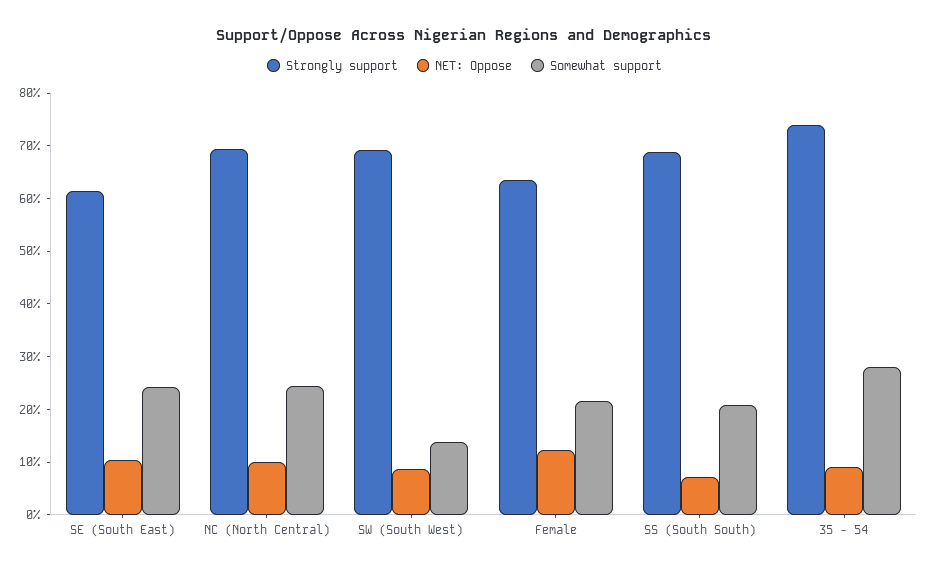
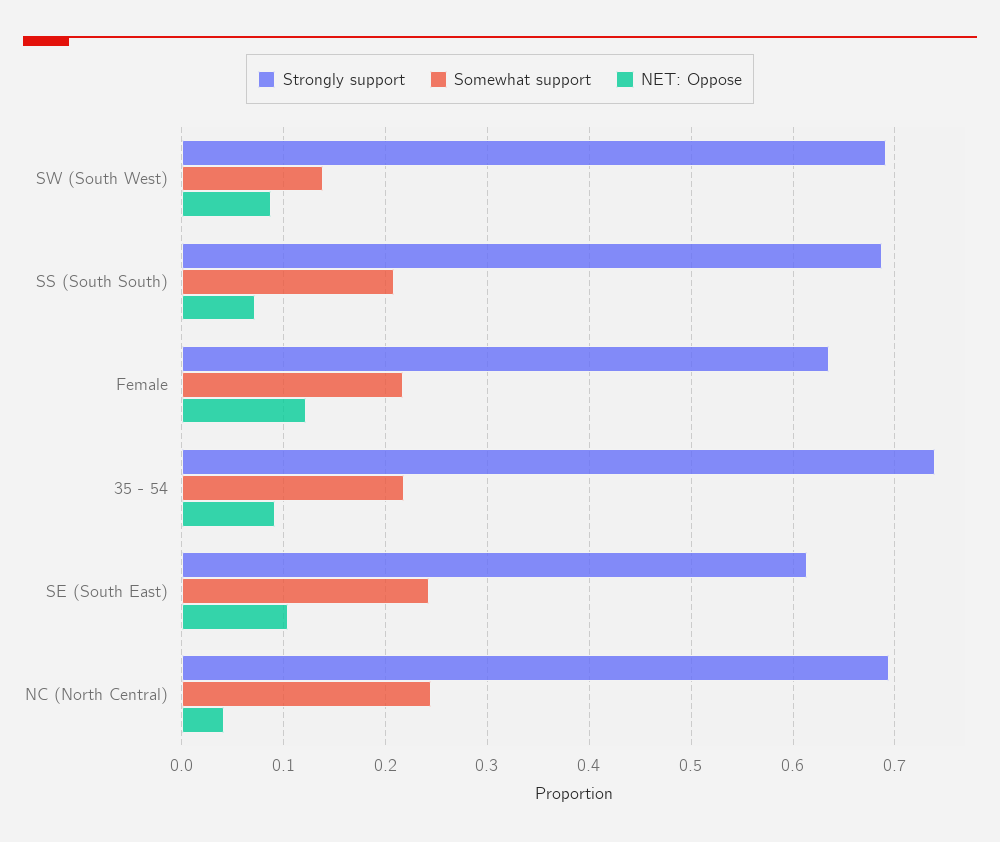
  {
    "Strongly support": {
      "SE (South East)": 0.61,
      "NC (North Central)": 0.69,
      "SW (South West)": 0.69,
      "Female": 0.64,
      "SS (South South)": 0.69,
      "35 - 54": 0.74
    },
    "NET: Oppose": {
      "SE (South East)": 0.1,
-     "NC (North Central)": 0.1,
+     "NC (North Central)": 0.04,
      "SW (South West)": 0.09,
      "Female": 0.12,
      "SS (South South)": 0.07,
      "35 - 54": 0.09
    },
    "Somewhat support": {
      "SE (South East)": 0.24,
      "NC (North Central)": 0.24,
      "SW (South West)": 0.14,
      "Female": 0.22,
      "SS (South South)": 0.21,
-     "35 - 54": 0.28
+     "35 - 54": 0.22
    }
  }

